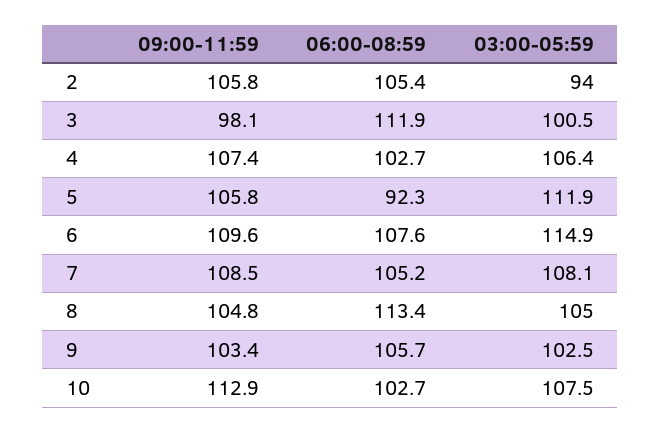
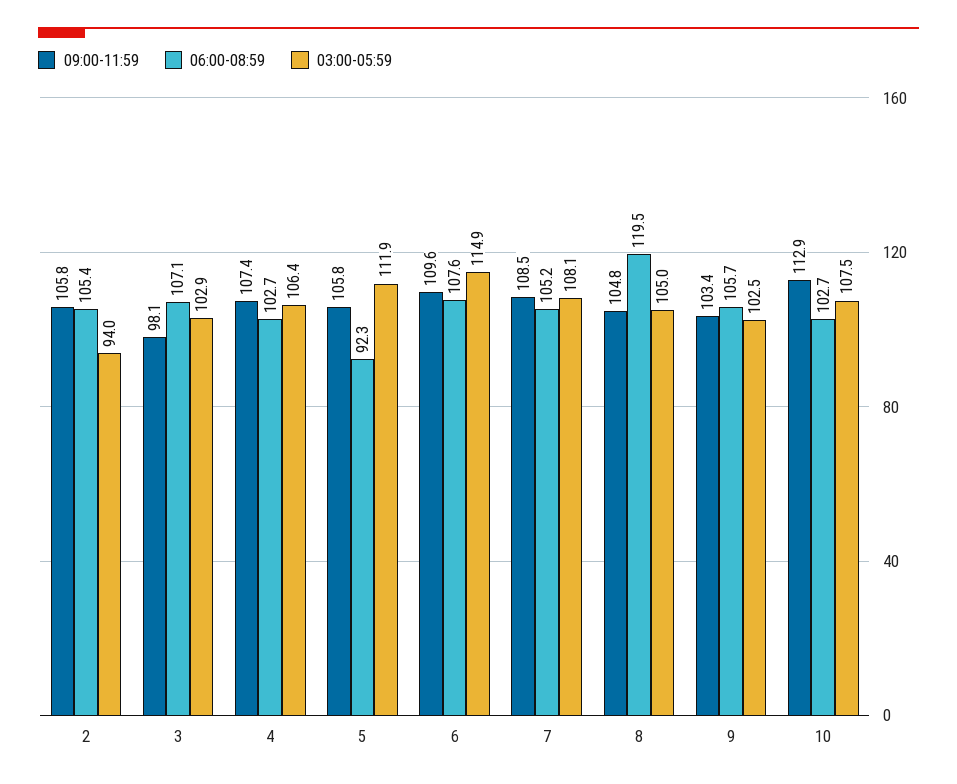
  {
    "09:00-11:59": {
      "2": 105.8,
      "3": 98.1,
      "4": 107.4,
      "5": 105.8,
      "6": 109.6,
      "7": 108.5,
      "8": 104.8,
      "9": 103.4,
      "10": 112.9
    },
    "06:00-08:59": {
      "2": 105.4,
-     "3": 111.9,
+     "3": 107.1,
      "4": 102.7,
      "5": 92.3,
      "6": 107.6,
      "7": 105.2,
-     "8": 113.4,
+     "8": 119.5,
      "9": 105.7,
      "10": 102.7
    },
    "03:00-05:59": {
      "2": 94,
-     "3": 100.5,
+     "3": 102.9,
      "4": 106.4,
      "5": 111.9,
      "6": 114.9,
      "7": 108.1,
      "8": 105,
      "9": 102.5,
      "10": 107.5
    }
  }

